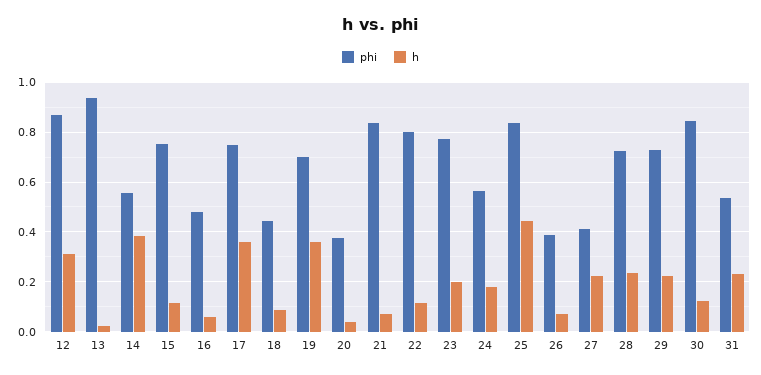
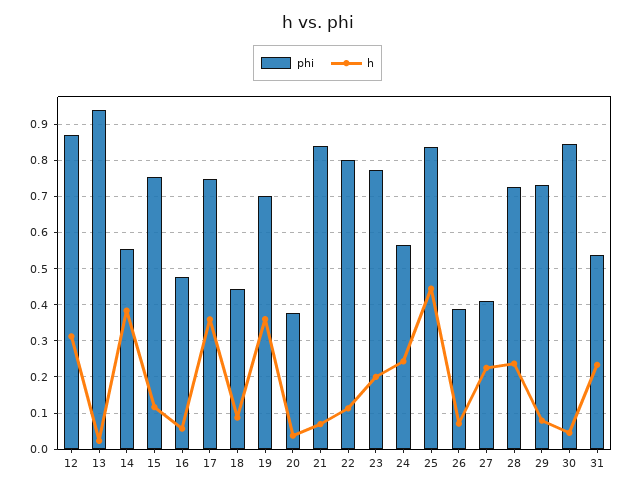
  {
    "phi": {
      "12": 0.88,
      "13": 0.94,
      "14": 0.56,
      "15": 0.76,
      "16": 0.48,
      "17": 0.74,
      "18": 0.44,
      "19": 0.7,
      "20": 0.38,
      "21": 0.84,
      "22": 0.8,
      "23": 0.78,
      "24": 0.56,
      "25": 0.84,
      "26": 0.38,
      "27": 0.42,
      "28": 0.72,
      "29": 0.72,
      "30": 0.84,
      "31": 0.54
    },
    "h": {
      "12": 0.32,
      "13": 0.02,
      "14": 0.38,
      "15": 0.12,
      "16": 0.06,
      "17": 0.36,
      "18": 0.08,
      "19": 0.36,
      "20": 0.04,
      "21": 0.06,
      "22": 0.12,
      "23": 0.2,
-     "24": 0.175,
+     "24": 0.24,
      "25": 0.44,
      "26": 0.08,
      "27": 0.22,
      "28": 0.24,
-     "29": 0.225,
+     "29": 0.08,
-     "30": 0.125,
+     "30": 0.04,
      "31": 0.24
    }
  }

